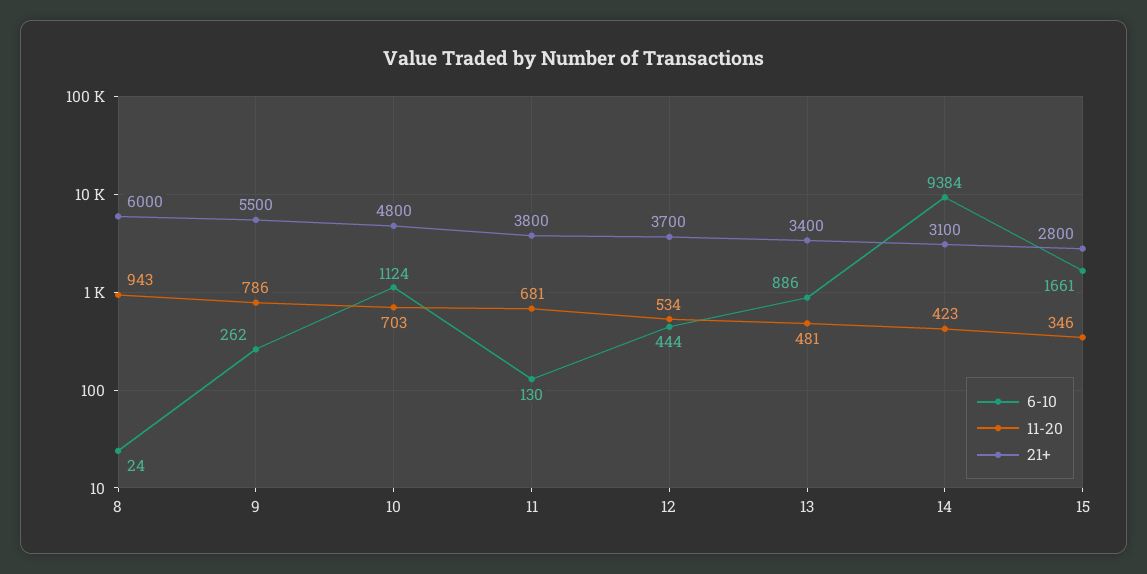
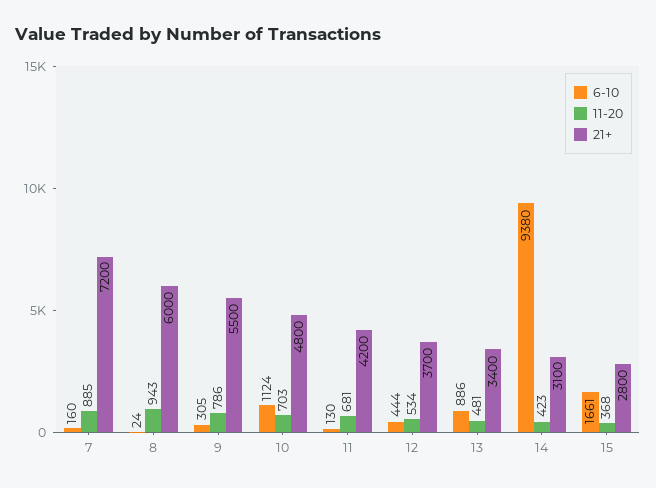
  {
    "6-10": {
      "8": 24,
-     "9": 262,
+     "9": 305,
      "10": 1124,
      "11": 130,
      "12": 444,
      "13": 886,
-     "14": 9384,
+     "14": 9380,
-     "15": 1661
+     "15": 1661,
+     "7": 160
    },
    "11-20": {
      "8": 943,
      "9": 786,
      "10": 703,
      "11": 681,
      "12": 534,
      "13": 481,
      "14": 423,
-     "15": 346
+     "15": 368,
+     "7": 885
    },
    "21+": {
      "8": 6000,
      "9": 5500,
      "10": 4800,
-     "11": 3800,
+     "11": 4200,
      "12": 3700,
      "13": 3400,
      "14": 3100,
-     "15": 2800
+     "15": 2800,
+     "7": 7200
    }
  }

